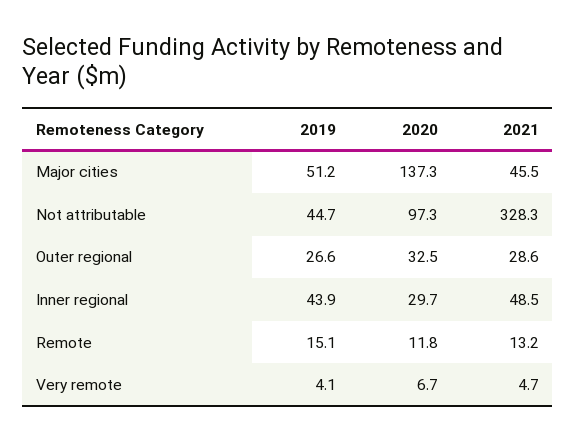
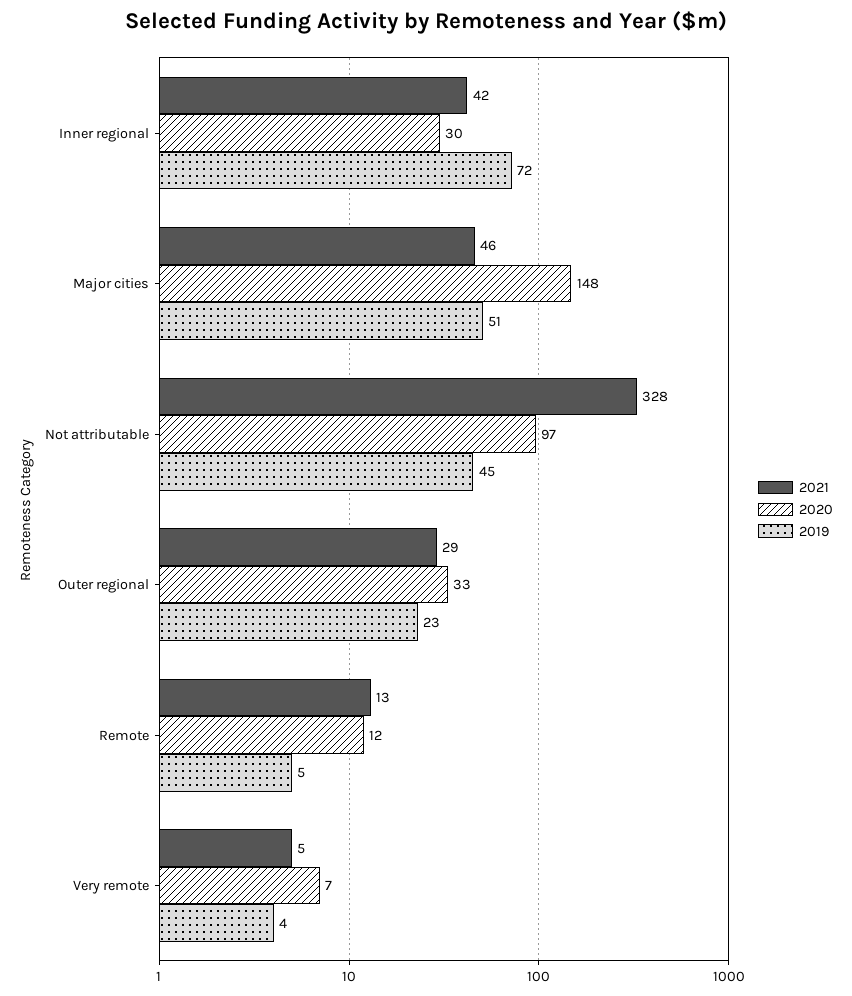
  {
    "2019": {
      "Major cities": 51.2,
      "Not attributable": 44.7,
-     "Outer regional": 26.6,
+     "Outer regional": 23,
-     "Inner regional": 43.9,
+     "Inner regional": 72,
-     "Remote": 15.1,
+     "Remote": 5,
      "Very remote": 4.1
    },
    "2020": {
-     "Major cities": 137.3,
+     "Major cities": 148,
      "Not attributable": 97.3,
      "Outer regional": 32.5,
      "Inner regional": 29.7,
      "Remote": 11.8,
      "Very remote": 6.7
    },
    "2021": {
      "Major cities": 45.5,
      "Not attributable": 328.3,
      "Outer regional": 28.6,
-     "Inner regional": 48.5,
+     "Inner regional": 42,
      "Remote": 13.2,
      "Very remote": 4.7
    }
  }

